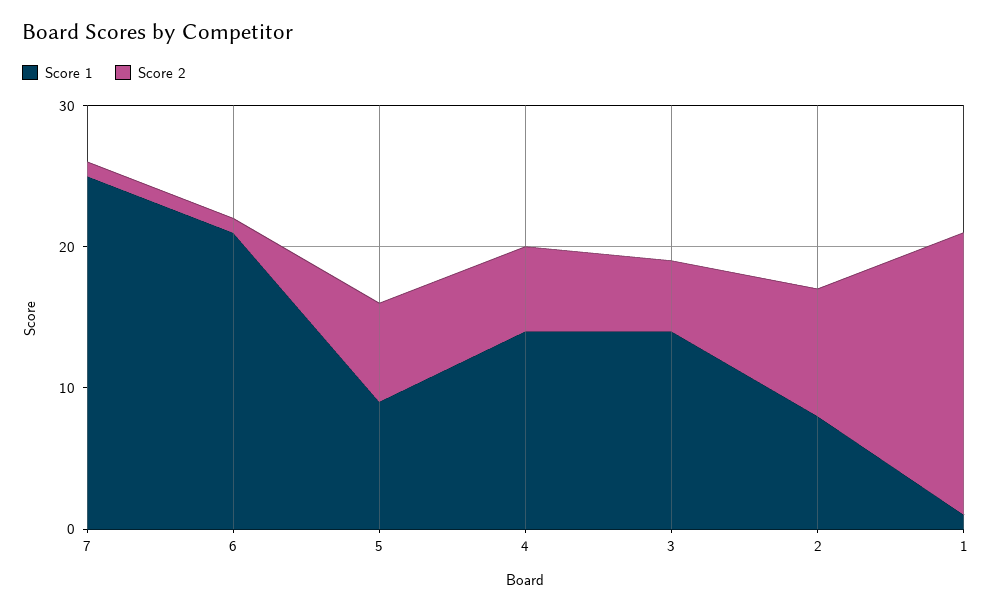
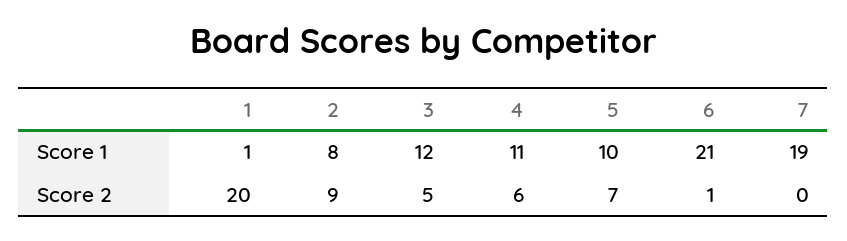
  {
    "Score 1": {
-     "7": 25,
+     "7": 19,
      "6": 21,
-     "5": 9,
+     "5": 10,
-     "4": 14,
+     "4": 11,
-     "3": 14,
+     "3": 12,
      "2": 8,
      "1": 1
    },
    "Score 2": {
-     "7": 1,
+     "7": 0,
      "6": 1,
      "5": 7,
      "4": 6,
      "3": 5,
      "2": 9,
      "1": 20
    }
  }

